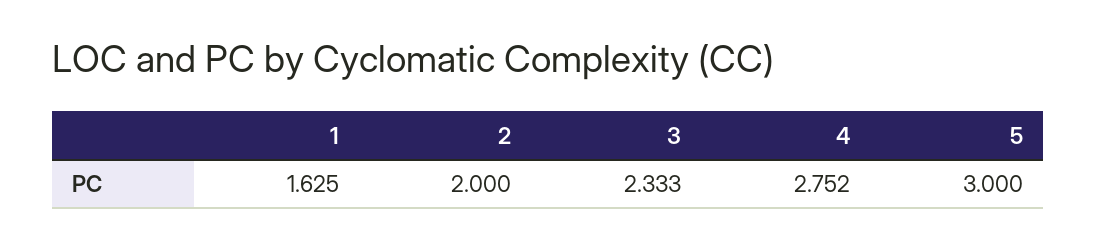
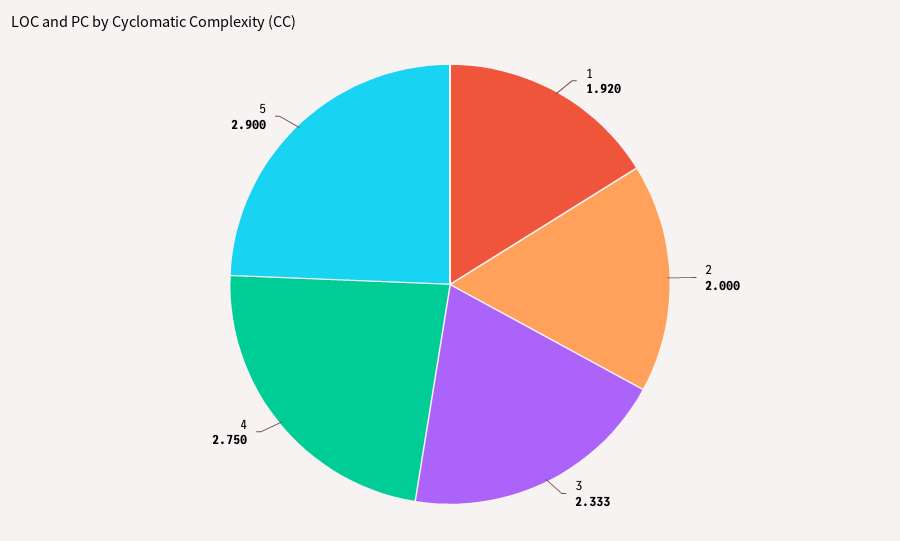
  {
-   "1": 1.625,
+   "1": 1.92,
    "2": 2,
    "3": 2.333,
-   "4": 2.752,
+   "4": 2.75,
-   "5": 3
+   "5": 2.9
  }

